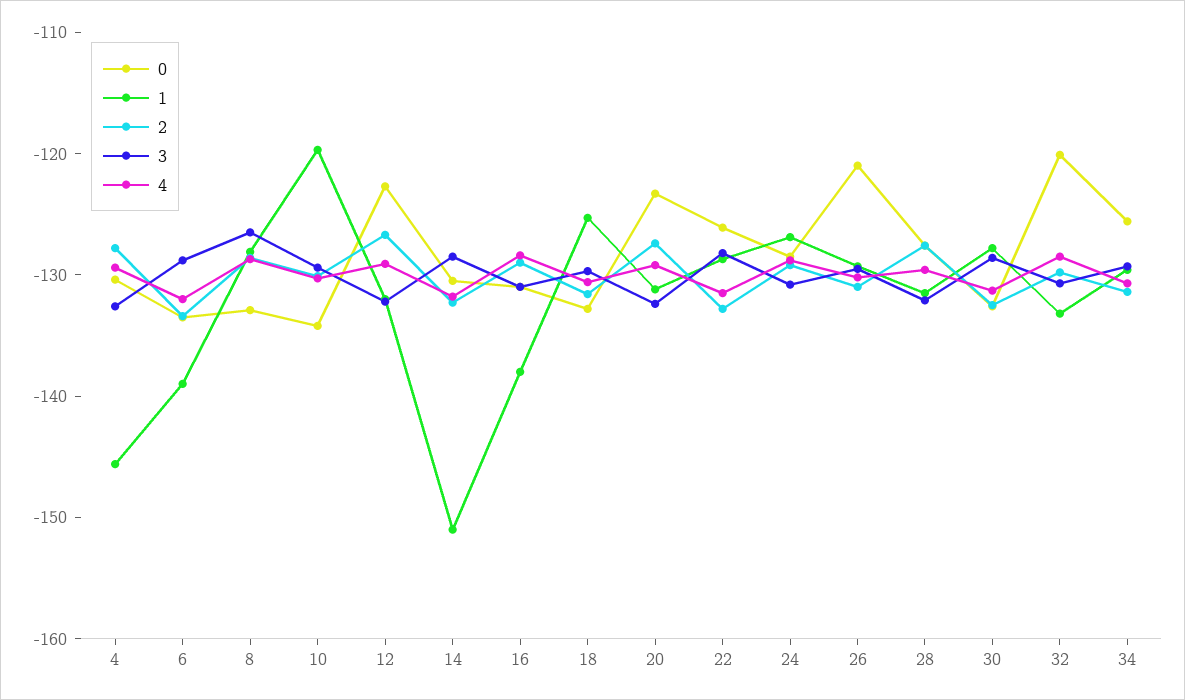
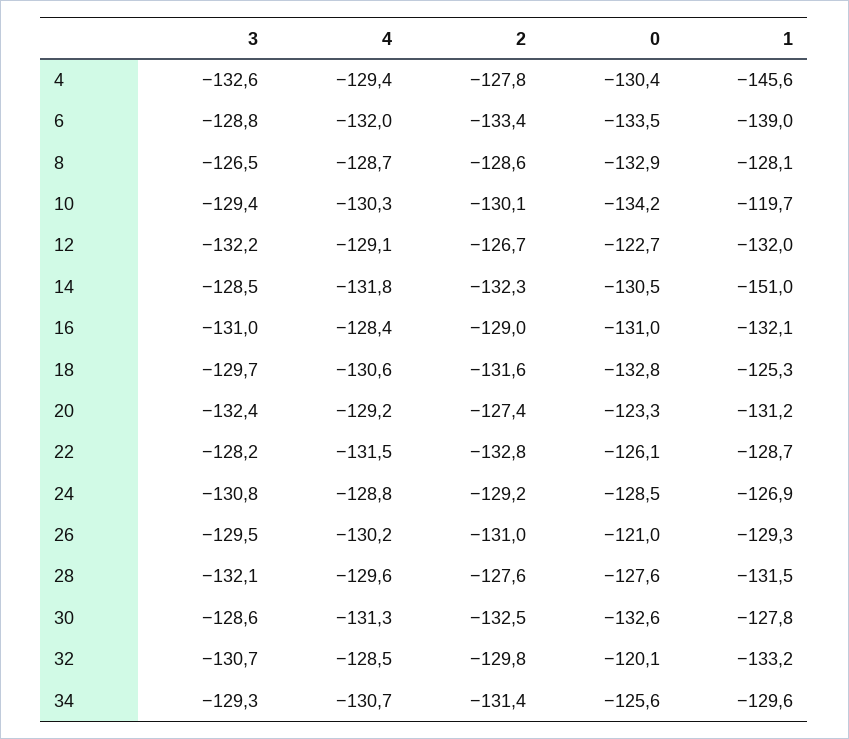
  {
    "0": {
      "4": -130.4,
      "6": -133.5,
      "8": -132.9,
      "10": -134.2,
      "12": -122.7,
      "14": -130.5,
      "16": -131,
      "18": -132.8,
      "20": -123.3,
      "22": -126.1,
      "24": -128.5,
      "26": -121,
      "28": -127.6,
      "30": -132.6,
      "32": -120.1,
      "34": -125.6
    },
    "1": {
      "4": -145.6,
      "6": -139,
      "8": -128.1,
      "10": -119.7,
      "12": -132,
      "14": -151,
-     "16": -138,
+     "16": -132.1,
      "18": -125.3,
      "20": -131.2,
      "22": -128.7,
      "24": -126.9,
      "26": -129.3,
      "28": -131.5,
      "30": -127.8,
      "32": -133.2,
      "34": -129.6
    },
    "2": {
      "4": -127.8,
      "6": -133.4,
      "8": -128.6,
      "10": -130.1,
      "12": -126.7,
      "14": -132.3,
      "16": -129,
      "18": -131.6,
      "20": -127.4,
      "22": -132.8,
      "24": -129.2,
      "26": -131,
      "28": -127.6,
      "30": -132.5,
      "32": -129.8,
      "34": -131.4
    },
    "3": {
      "4": -132.6,
      "6": -128.8,
      "8": -126.5,
      "10": -129.4,
      "12": -132.2,
      "14": -128.5,
      "16": -131,
      "18": -129.7,
      "20": -132.4,
      "22": -128.2,
      "24": -130.8,
      "26": -129.5,
      "28": -132.1,
      "30": -128.6,
      "32": -130.7,
      "34": -129.3
    },
    "4": {
      "4": -129.4,
      "6": -132,
      "8": -128.7,
      "10": -130.3,
      "12": -129.1,
      "14": -131.8,
      "16": -128.4,
      "18": -130.6,
      "20": -129.2,
      "22": -131.5,
      "24": -128.8,
      "26": -130.2,
      "28": -129.6,
      "30": -131.3,
      "32": -128.5,
      "34": -130.7
    }
  }

